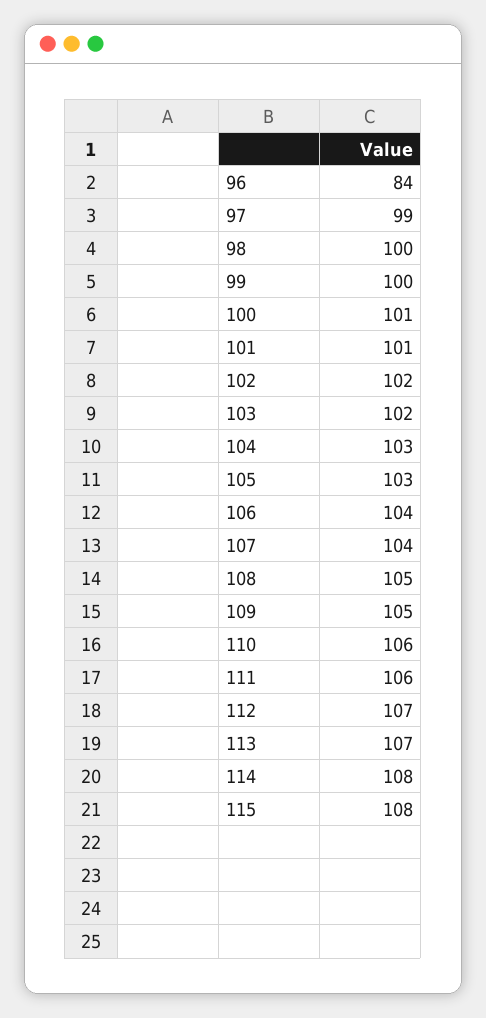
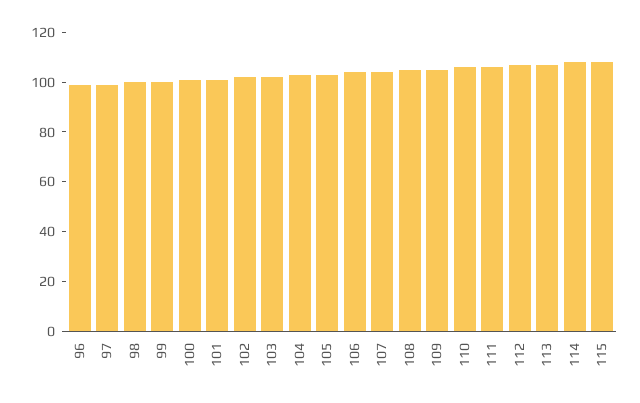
  {
-   "96": 84,
+   "96": 100,
    "97": 99,
    "98": 100,
    "99": 100,
    "100": 101,
    "101": 101,
    "102": 102,
    "103": 102,
    "104": 103,
    "105": 103,
    "106": 104,
    "107": 104,
    "108": 105,
    "109": 105,
    "110": 106,
    "111": 106,
    "112": 107,
    "113": 107,
    "114": 108,
    "115": 108
  }

